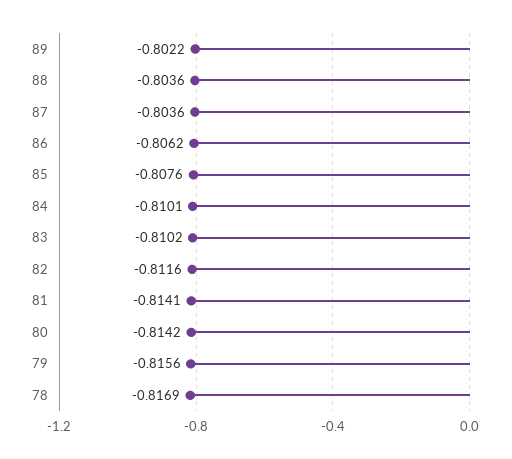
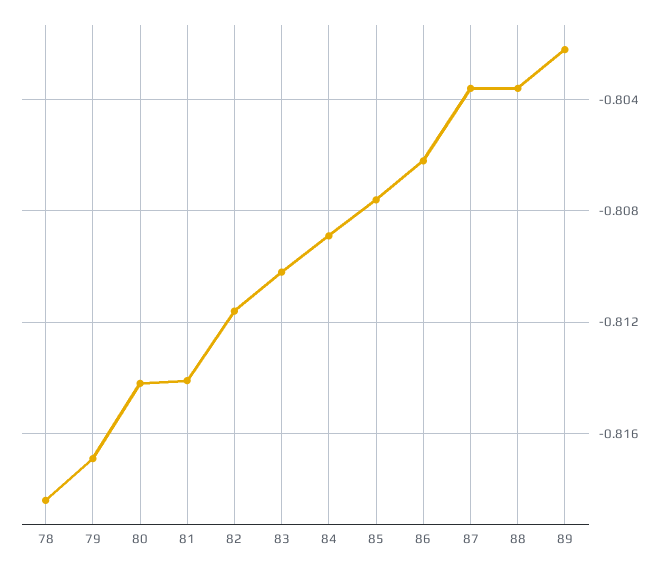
  {
    "89": -0.8022,
    "88": -0.8036,
    "87": -0.8036,
    "86": -0.8062,
    "85": -0.8076,
-   "84": -0.8101,
+   "84": -0.809,
    "83": -0.8102,
    "82": -0.8116,
    "81": -0.8141,
    "80": -0.8142,
-   "79": -0.8156,
+   "79": -0.817,
-   "78": -0.8169
+   "78": -0.8185
  }

